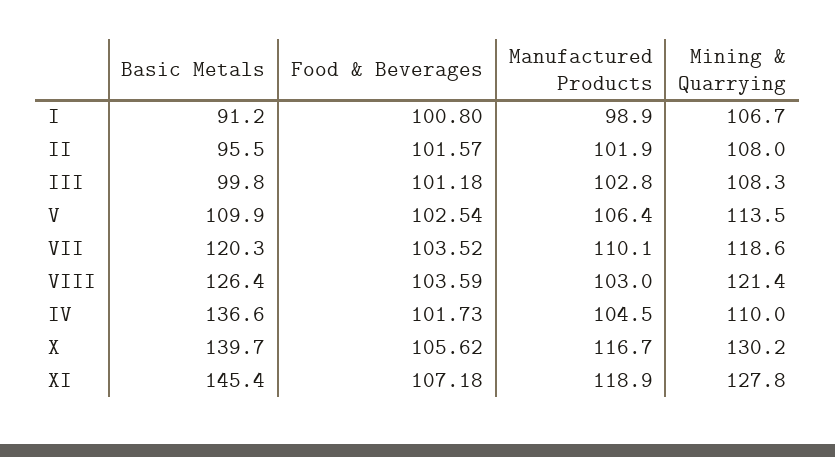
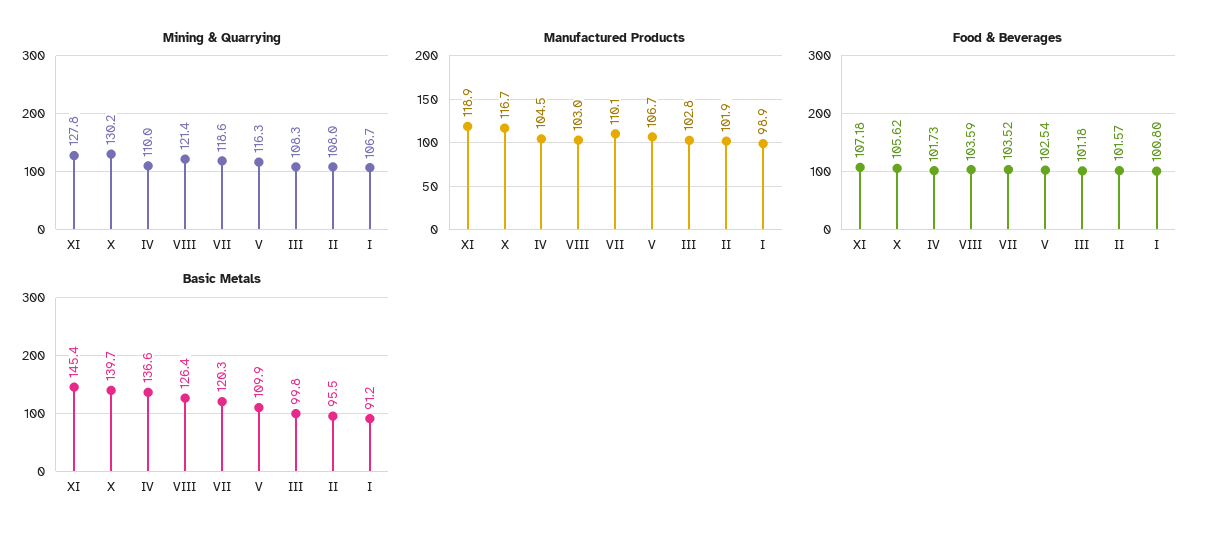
  {
    "Basic Metals": {
      "I": 91.2,
      "II": 95.5,
      "III": 99.8,
      "V": 109.9,
      "VII": 120.3,
      "VIII": 126.4,
      "IV": 136.6,
      "X": 139.7,
      "XI": 145.4
    },
    "Food & Beverages": {
      "I": 100.8,
      "II": 101.57,
      "III": 101.18,
      "V": 102.54,
      "VII": 103.52,
      "VIII": 103.59,
      "IV": 101.73,
      "X": 105.62,
      "XI": 107.18
    },
    "Manufactured Products": {
      "I": 98.9,
      "II": 101.9,
      "III": 102.8,
-     "V": 106.4,
+     "V": 106.7,
      "VII": 110.1,
      "VIII": 103,
      "IV": 104.5,
      "X": 116.7,
      "XI": 118.9
    },
    "Mining & Quarrying": {
      "I": 106.7,
      "II": 108,
      "III": 108.3,
-     "V": 113.5,
+     "V": 116.3,
      "VII": 118.6,
      "VIII": 121.4,
      "IV": 110,
      "X": 130.2,
      "XI": 127.8
    }
  }

